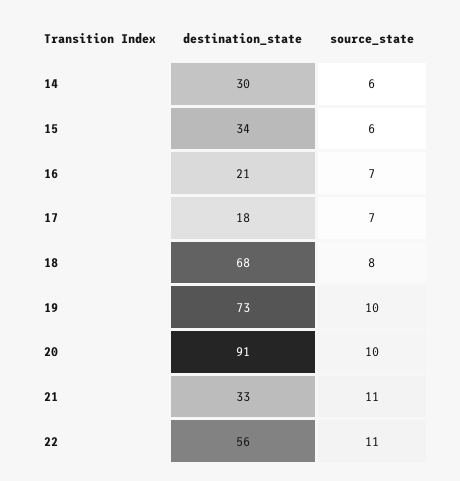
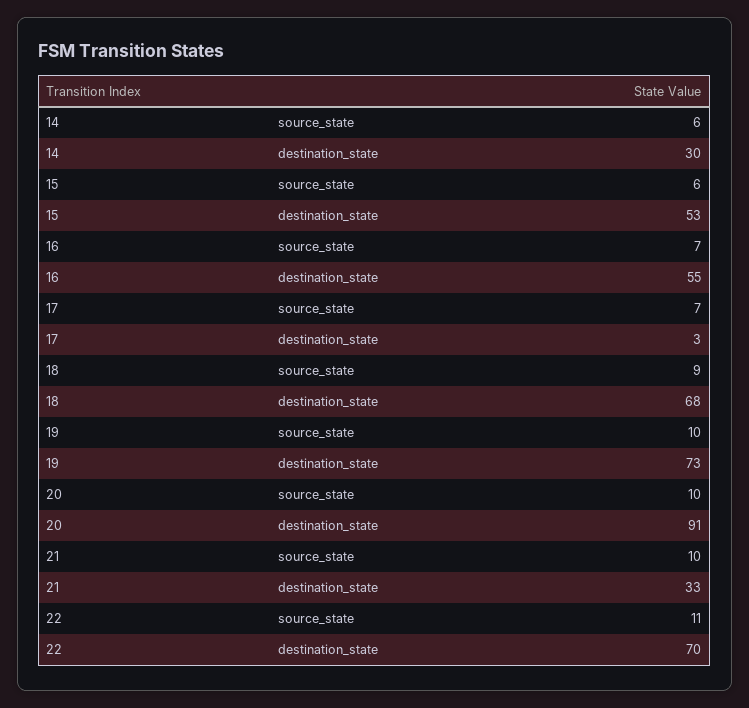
  {
    "destination_state": {
      "14": 30,
-     "15": 34,
+     "15": 53,
-     "16": 21,
+     "16": 55,
-     "17": 18,
+     "17": 3,
      "18": 68,
      "19": 73,
      "20": 91,
      "21": 33,
-     "22": 56
+     "22": 70
    },
    "source_state": {
      "14": 6,
      "15": 6,
      "16": 7,
      "17": 7,
-     "18": 8,
+     "18": 9,
      "19": 10,
      "20": 10,
-     "21": 11,
+     "21": 10,
      "22": 11
    }
  }

